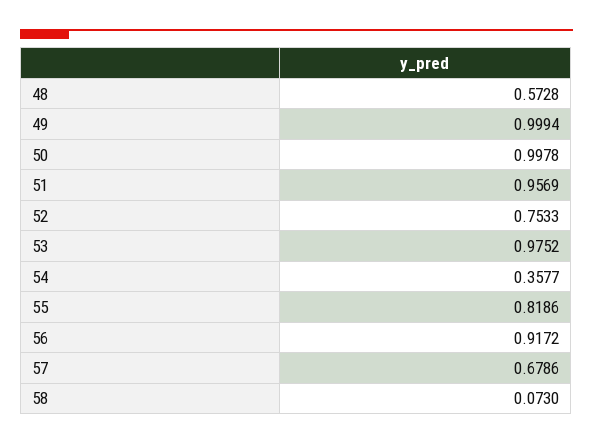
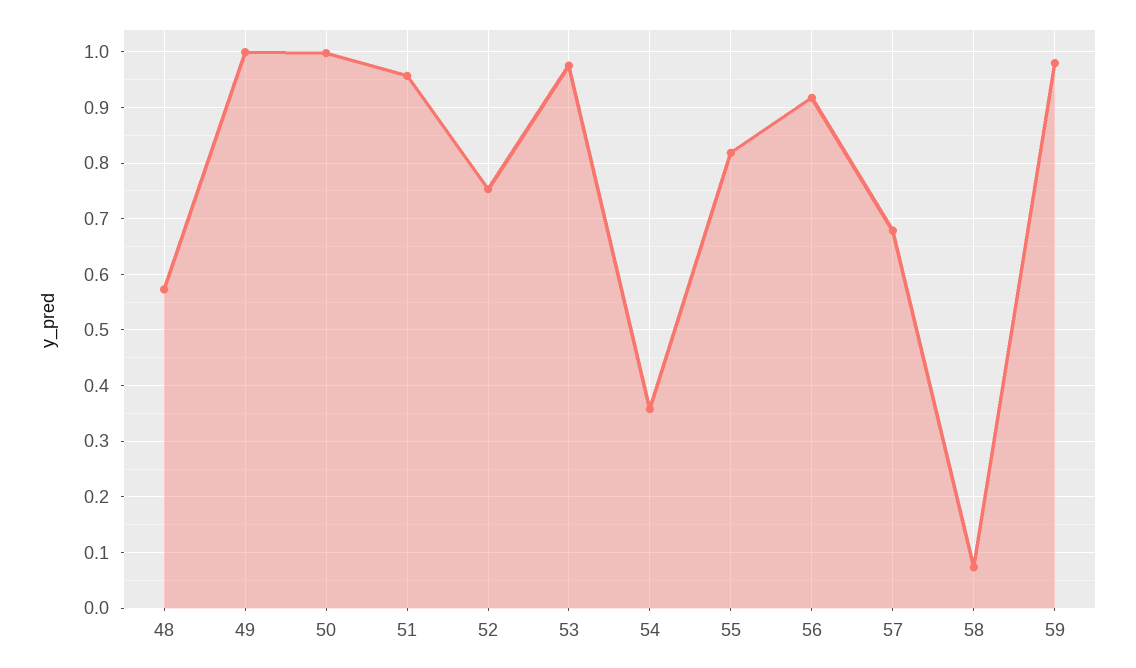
  {
    "48": 0.5728,
    "49": 0.9994,
    "50": 0.9978,
    "51": 0.9569,
    "52": 0.7533,
    "53": 0.9752,
    "54": 0.3577,
    "55": 0.8186,
    "56": 0.9172,
    "57": 0.6786,
-   "58": 0.073
+   "58": 0.073,
+   "59": 0.98
  }

